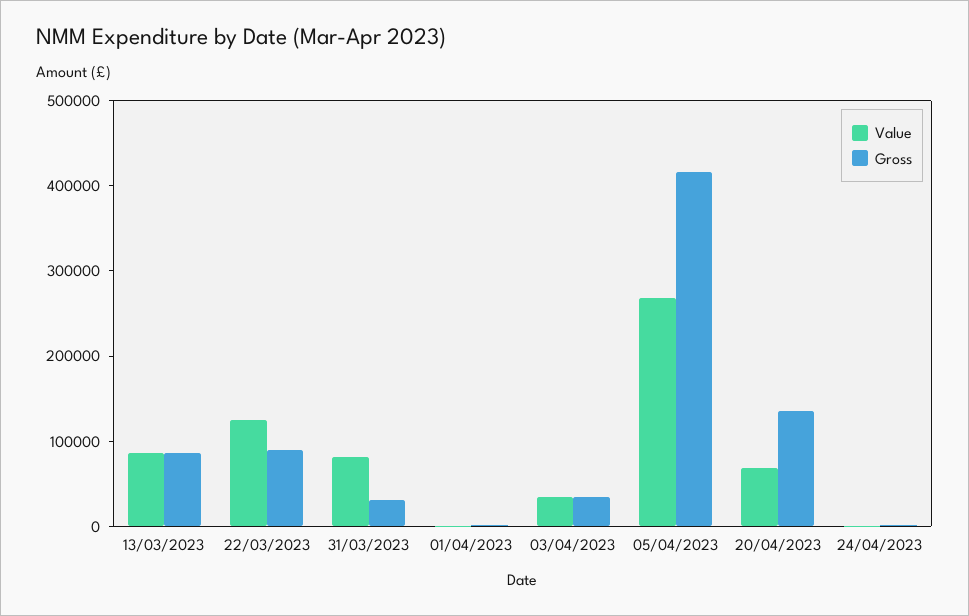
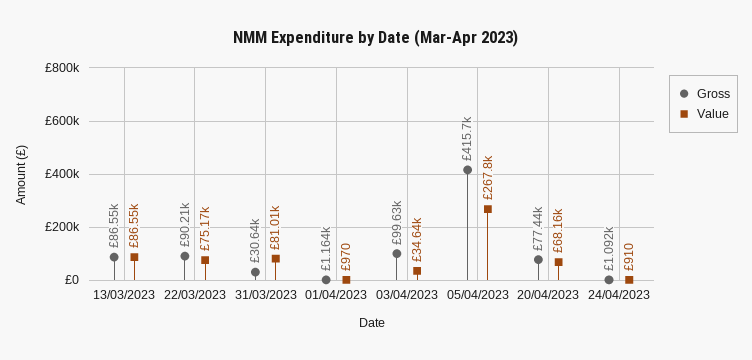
  {
    "Value": {
      "13/03/2023": 86550,
-     "22/03/2023": 120000,
+     "22/03/2023": 75170,
      "31/03/2023": 81010,
      "01/04/2023": 970,
      "03/04/2023": 34640,
      "05/04/2023": 267800,
      "20/04/2023": 68160,
      "24/04/2023": 910
    },
    "Gross": {
      "13/03/2023": 86550,
      "22/03/2023": 90210,
      "31/03/2023": 30640,
      "01/04/2023": 1164,
-     "03/04/2023": 40000,
+     "03/04/2023": 99630,
      "05/04/2023": 415700,
-     "20/04/2023": 140000,
+     "20/04/2023": 77440,
      "24/04/2023": 1092
    }
  }

